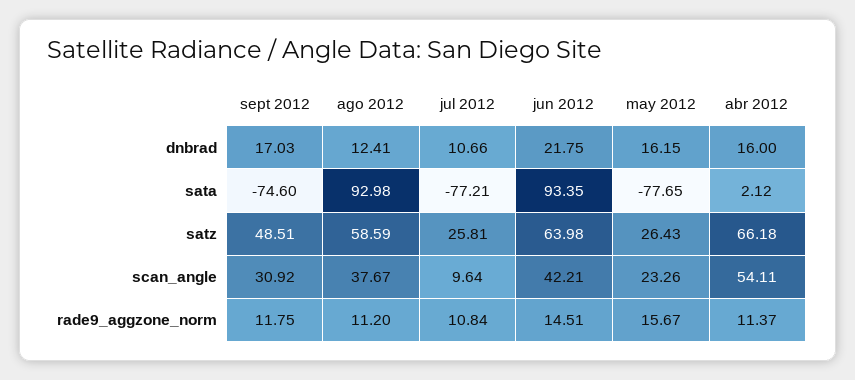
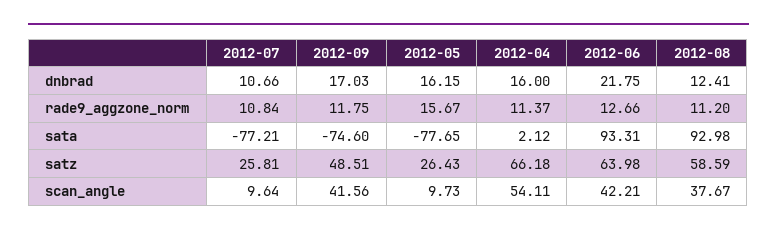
  {
    "sept 2012": {
      "dnbrad": 17.03,
      "sata": -74.6,
      "satz": 48.51,
-     "scan_angle": 30.92,
+     "scan_angle": 41.56,
      "rade9_aggzone_norm": 11.75
    },
    "ago 2012": {
      "dnbrad": 12.41,
      "sata": 92.98,
      "satz": 58.59,
      "scan_angle": 37.67,
      "rade9_aggzone_norm": 11.2
    },
    "jul 2012": {
      "dnbrad": 10.66,
      "sata": -77.21,
      "satz": 25.81,
      "scan_angle": 9.64,
      "rade9_aggzone_norm": 10.84
    },
    "jun 2012": {
      "dnbrad": 21.75,
-     "sata": 93.35,
+     "sata": 93.31,
      "satz": 63.98,
      "scan_angle": 42.21,
-     "rade9_aggzone_norm": 14.51
+     "rade9_aggzone_norm": 12.66
    },
    "may 2012": {
      "dnbrad": 16.15,
      "sata": -77.65,
      "satz": 26.43,
-     "scan_angle": 23.26,
+     "scan_angle": 9.73,
      "rade9_aggzone_norm": 15.67
    },
    "abr 2012": {
      "dnbrad": 16,
      "sata": 2.12,
      "satz": 66.18,
      "scan_angle": 54.11,
      "rade9_aggzone_norm": 11.37
    }
  }

